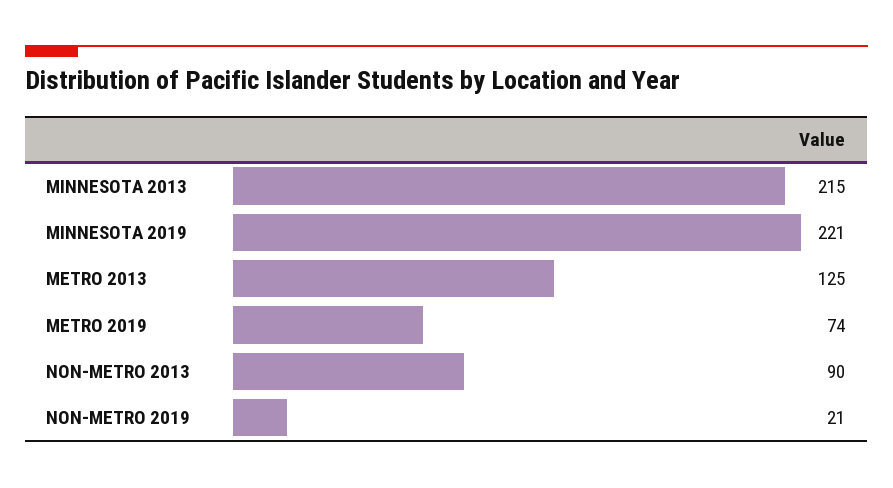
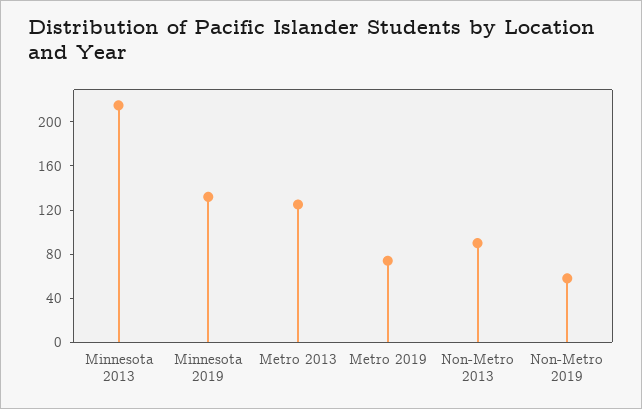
  {
    "MINNESOTA 2013": 215,
-   "MINNESOTA 2019": 221,
+   "MINNESOTA 2019": 130,
    "METRO 2013": 125,
    "METRO 2019": 74,
    "NON-METRO 2013": 90,
-   "NON-METRO 2019": 21
+   "NON-METRO 2019": 60
  }

